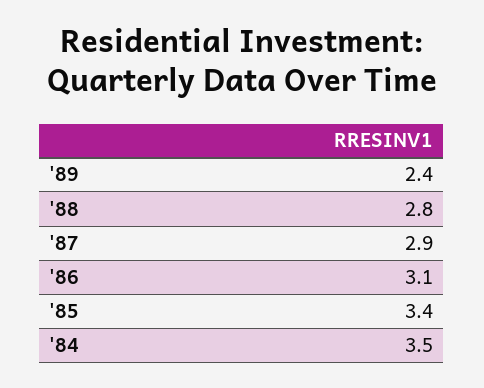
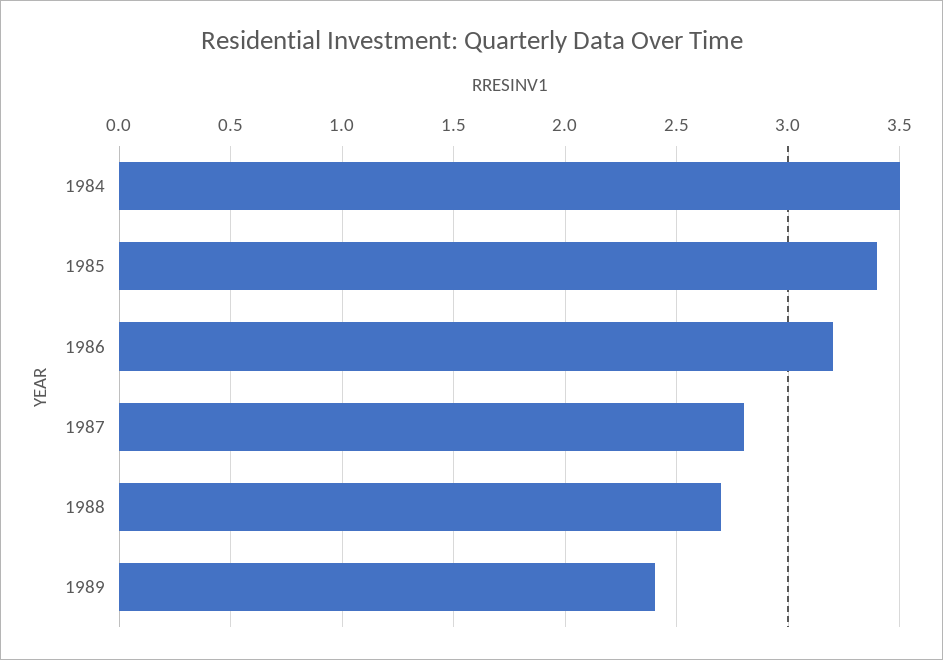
  {
    "'89": 2.4,
-   "'88": 2.8,
+   "'88": 2.7,
-   "'87": 2.9,
+   "'87": 2.8,
-   "'86": 3.1,
+   "'86": 3.2,
    "'85": 3.4,
    "'84": 3.5
  }

